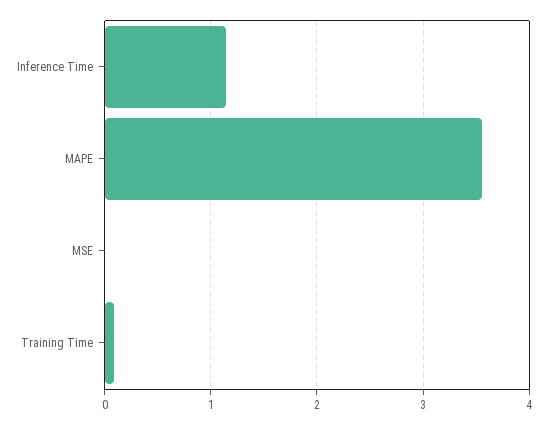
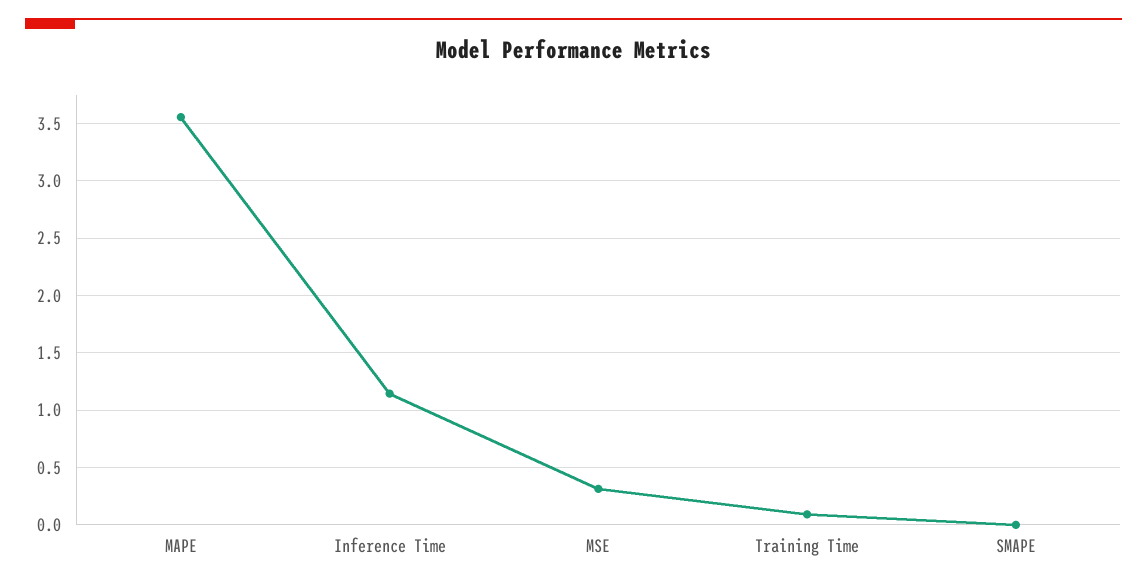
  {
    "Inference Time": 1.1,
    "MAPE": 3.6,
-   "MSE": 0,
+   "MSE": 0.3,
-   "Training Time": 0.1
+   "Training Time": 0.1,
+   "SMAPE": 0
  }

